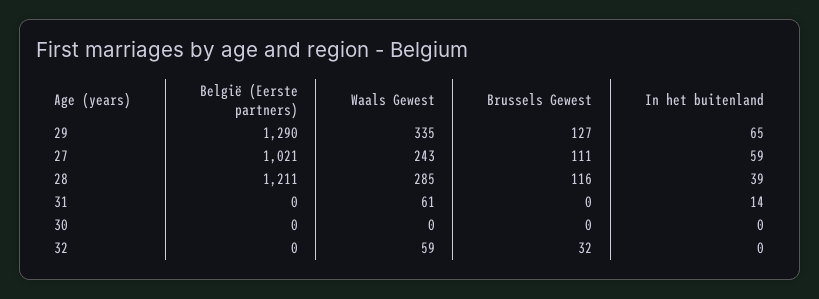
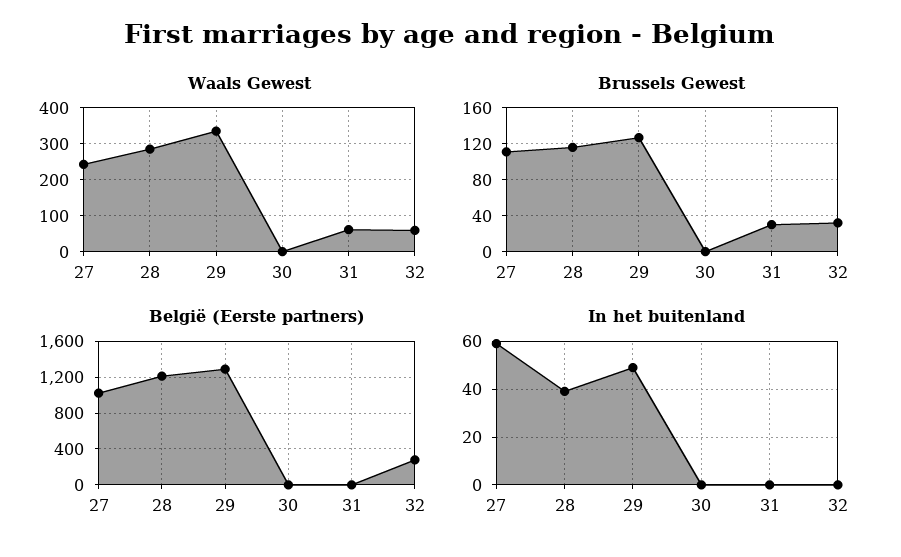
  {
    "België (Eerste partners)": {
      "29": 1290,
      "27": 1021,
      "28": 1211,
      "31": 0,
      "30": 0,
-     "32": 0
+     "32": 300
    },
    "Waals Gewest": {
      "29": 335,
      "27": 243,
      "28": 285,
      "31": 61,
      "30": 0,
      "32": 59
    },
    "Brussels Gewest": {
      "29": 127,
      "27": 111,
      "28": 116,
-     "31": 0,
+     "31": 30,
      "30": 0,
      "32": 32
    },
    "In het buitenland": {
-     "29": 65,
+     "29": 50,
      "27": 59,
      "28": 39,
-     "31": 14,
+     "31": 0,
      "30": 0,
      "32": 0
    }
  }

